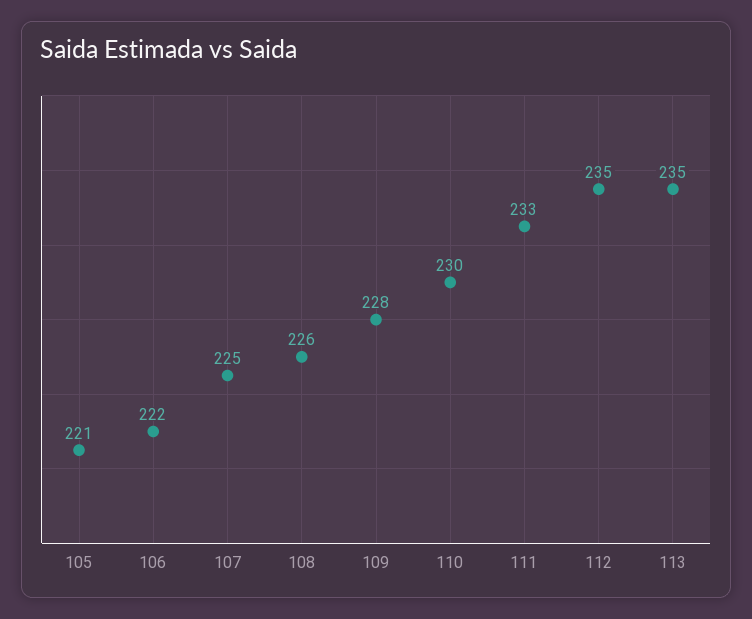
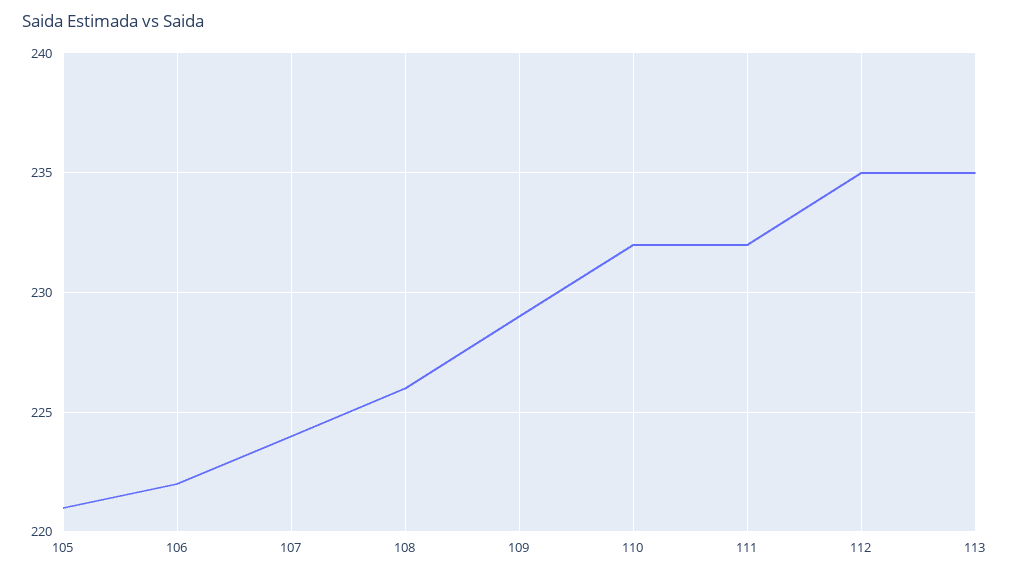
  {
    "105": 221,
    "106": 222,
-   "107": 225,
+   "107": 224,
    "108": 226,
-   "109": 228,
+   "109": 229,
-   "110": 230,
+   "110": 232,
-   "111": 233,
+   "111": 232,
    "112": 235,
    "113": 235
  }

